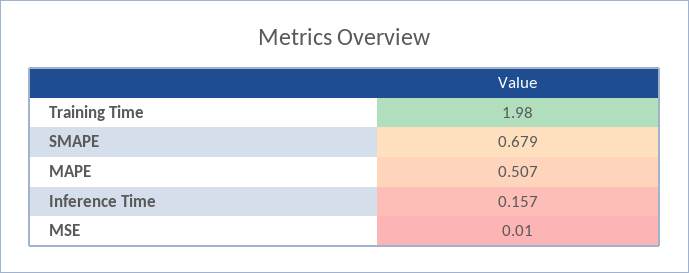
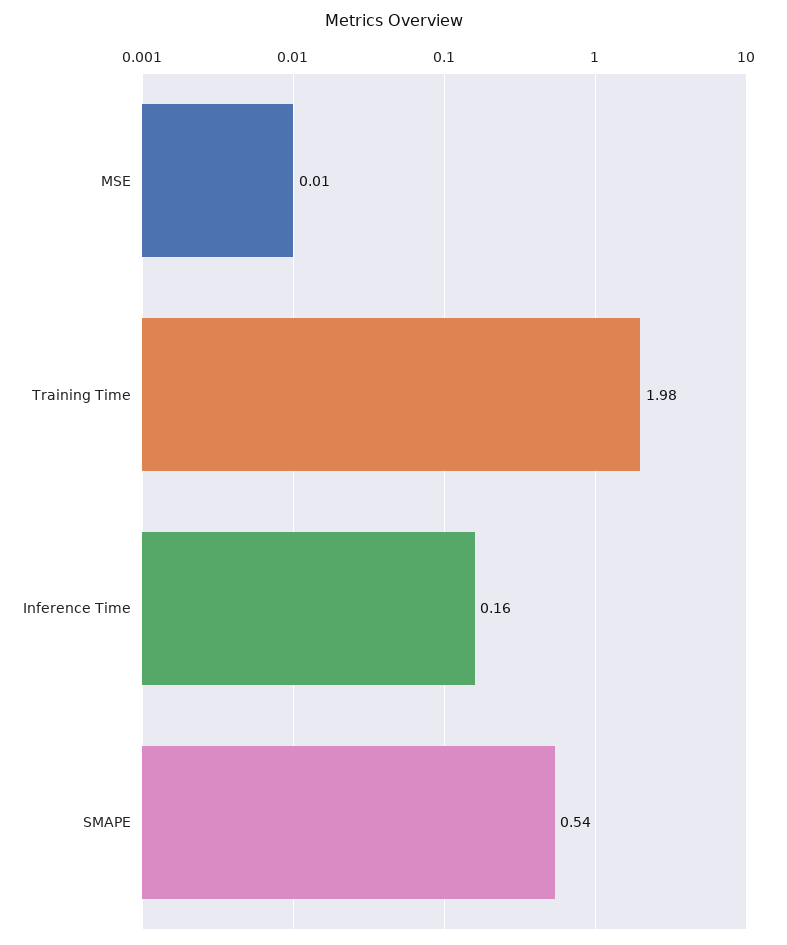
  {
    "Training Time": 1.98,
-   "SMAPE": 0.679,
+   "SMAPE": 0.54,
-   "MAPE": 0.507,
    "Inference Time": 0.157,
    "MSE": 0.01
  }

